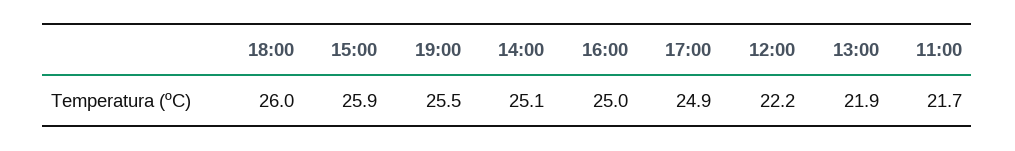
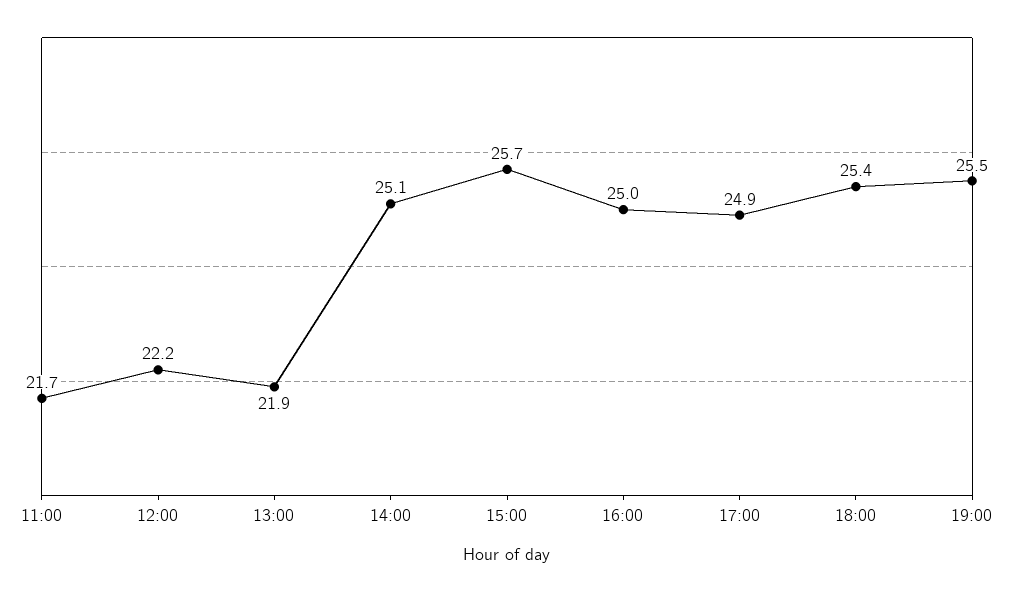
  {
-   "18:00": 26,
+   "18:00": 25.4,
-   "15:00": 25.9,
+   "15:00": 25.7,
    "19:00": 25.5,
    "14:00": 25.1,
    "16:00": 25,
    "17:00": 24.9,
    "12:00": 22.2,
    "13:00": 21.9,
    "11:00": 21.7
  }

